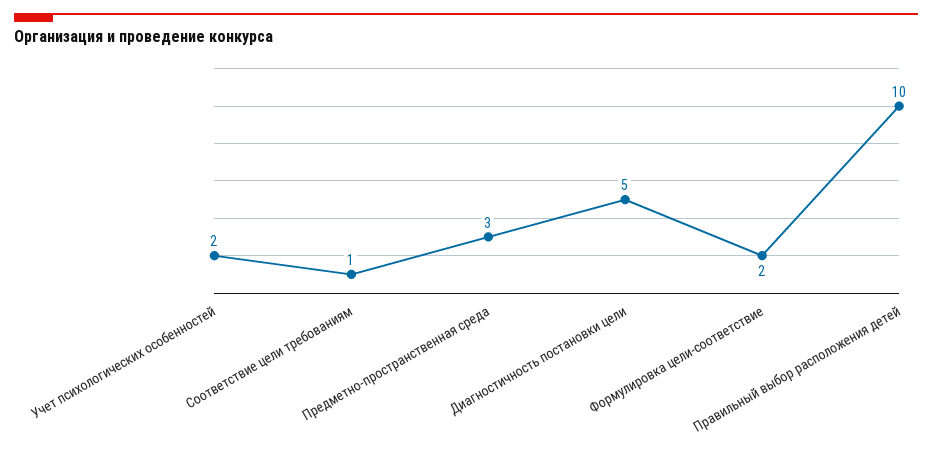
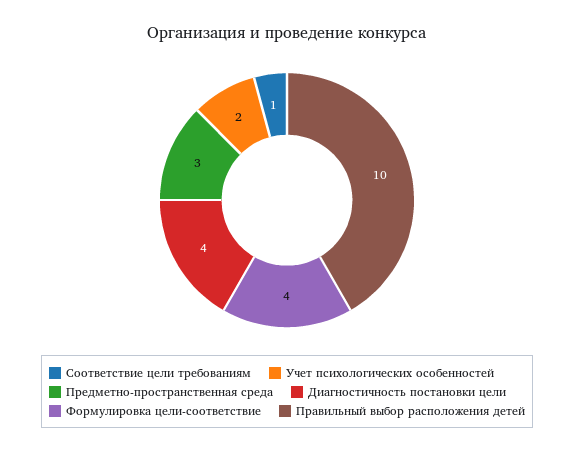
  {
    "Учет психологических особенностей": 2,
    "Соответствие цели требованиям": 1,
    "Предметно-пространственная среда": 3,
-   "Диагностичность постановки цели": 5,
+   "Диагностичность постановки цели": 4,
-   "Формулировка цели-соответствие": 2,
+   "Формулировка цели-соответствие": 4,
    "Правильный выбор расположения детей": 10
  }

